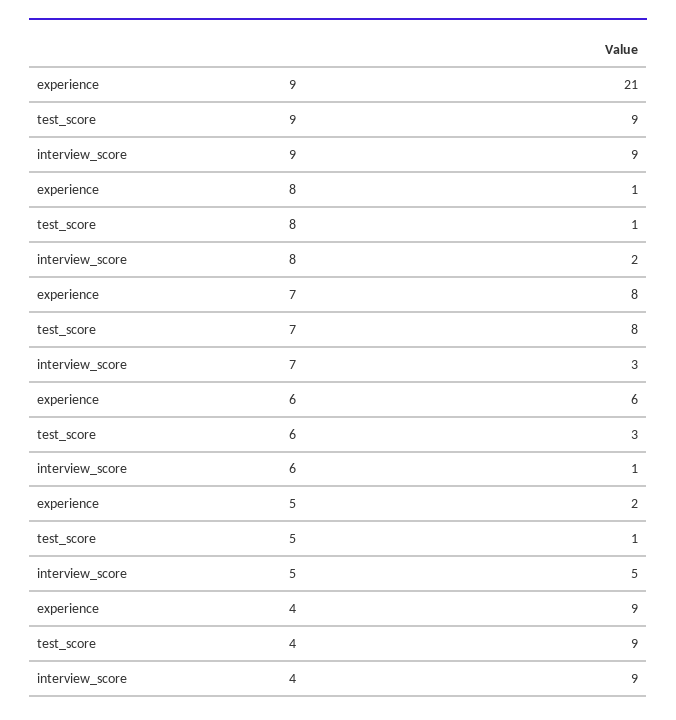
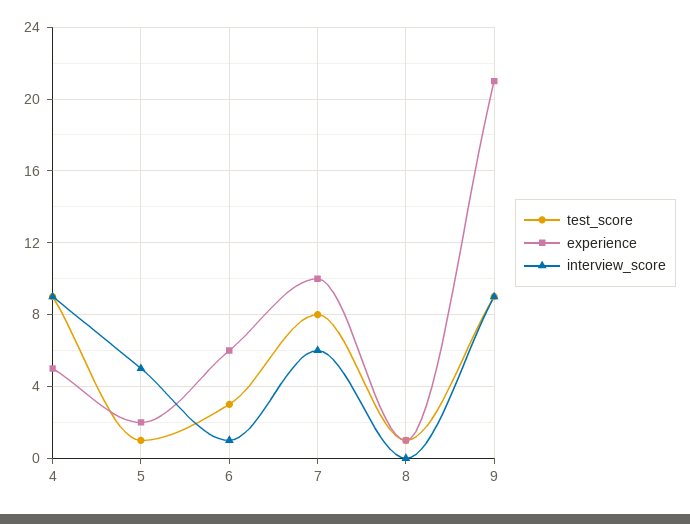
  {
    "experience": {
      "9": 21,
      "8": 1,
-     "7": 8,
+     "7": 10,
      "6": 6,
      "5": 2,
-     "4": 9
+     "4": 5
    },
    "test_score": {
      "9": 9,
      "8": 1,
      "7": 8,
      "6": 3,
      "5": 1,
      "4": 9
    },
    "interview_score": {
      "9": 9,
-     "8": 2,
+     "8": 0,
-     "7": 3,
+     "7": 6,
      "6": 1,
      "5": 5,
      "4": 9
    }
  }

